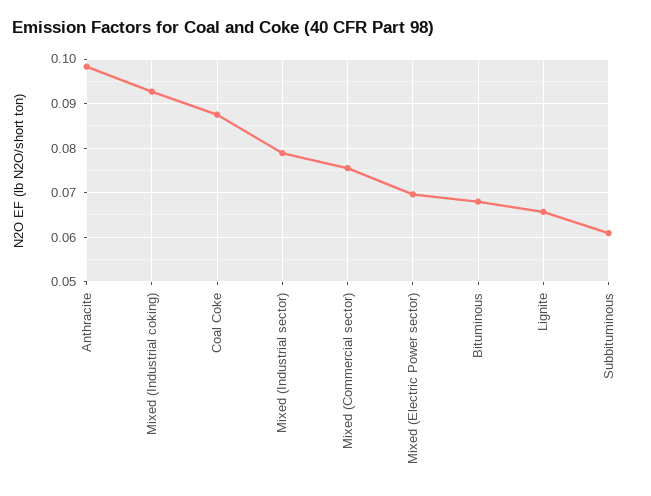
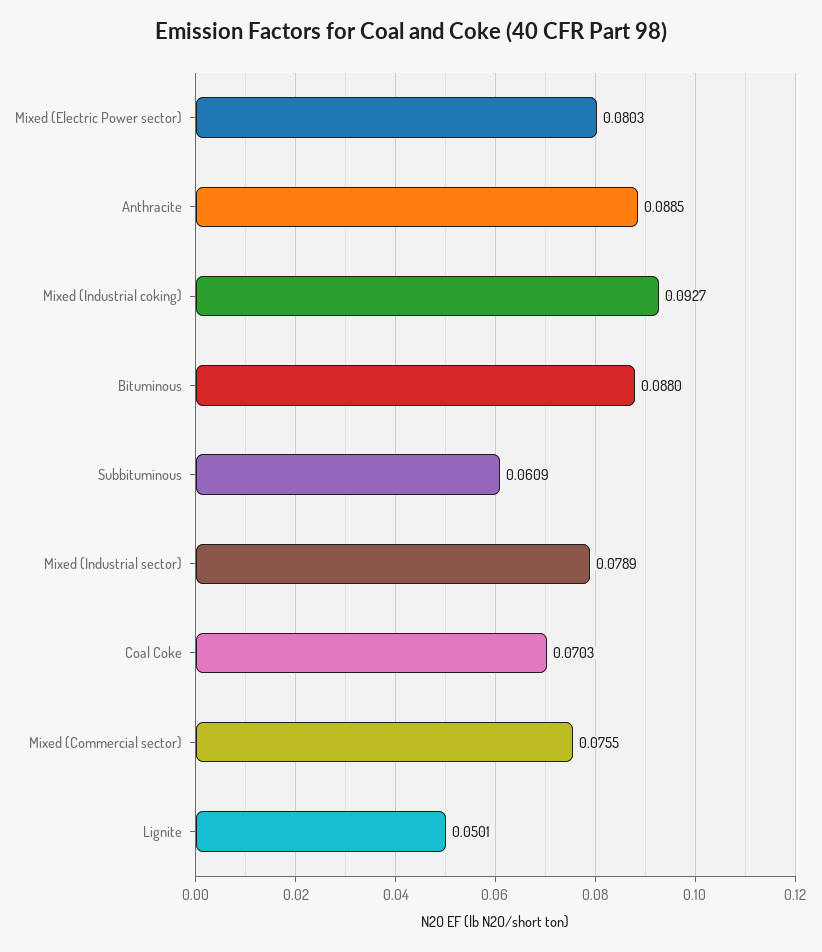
  {
-   "Anthracite": 0.098,
+   "Anthracite": 0.0885,
    "Mixed (Industrial coking)": 0.0927,
-   "Coal Coke": 0.088,
+   "Coal Coke": 0.0703,
    "Mixed (Industrial sector)": 0.0789,
    "Mixed (Commercial sector)": 0.0755,
-   "Mixed (Electric Power sector)": 0.07,
+   "Mixed (Electric Power sector)": 0.0803,
-   "Bituminous": 0.068,
+   "Bituminous": 0.088,
-   "Lignite": 0.066,
+   "Lignite": 0.0501,
    "Subbituminous": 0.0609
  }

